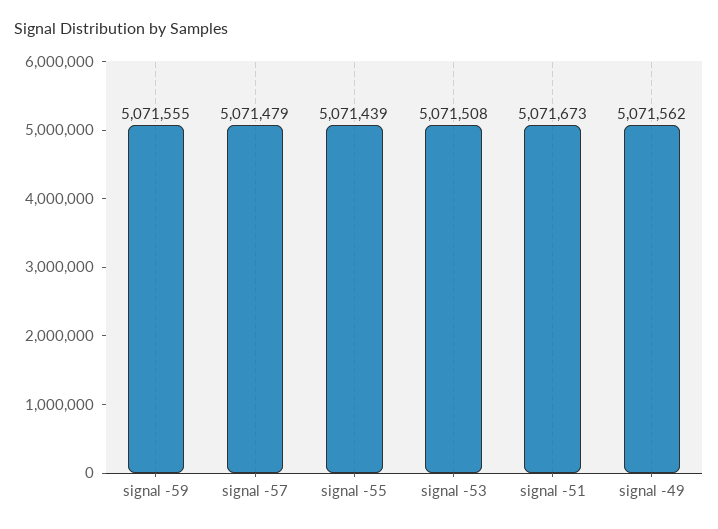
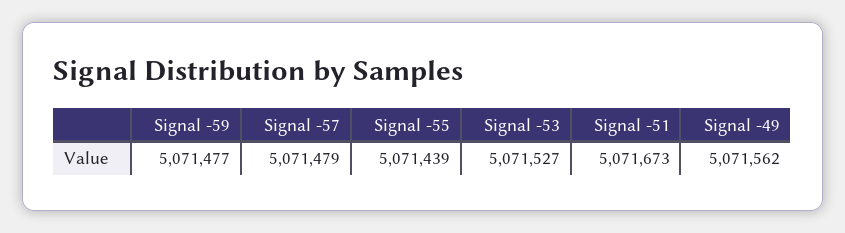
  {
-   "signal -59": 5071555,
+   "signal -59": 5071477,
    "signal -57": 5071479,
    "signal -55": 5071439,
-   "signal -53": 5071508,
+   "signal -53": 5071527,
    "signal -51": 5071673,
    "signal -49": 5071562
  }

